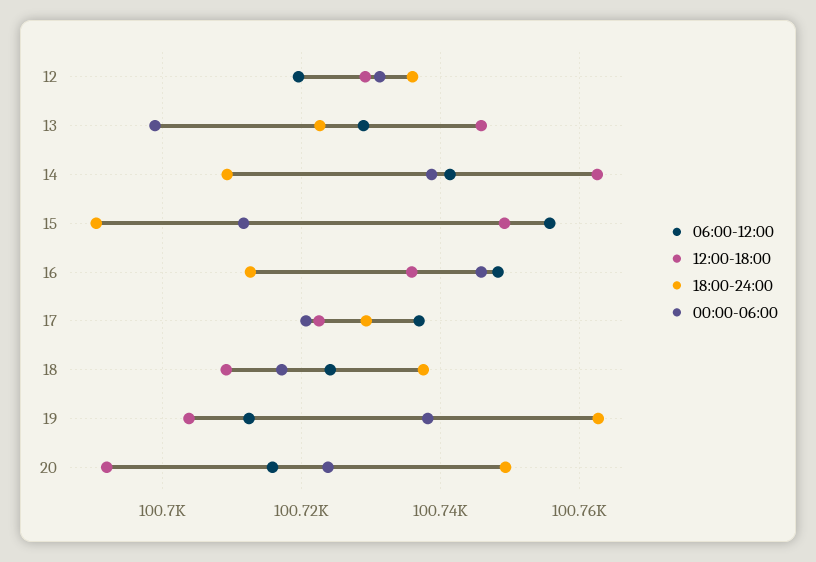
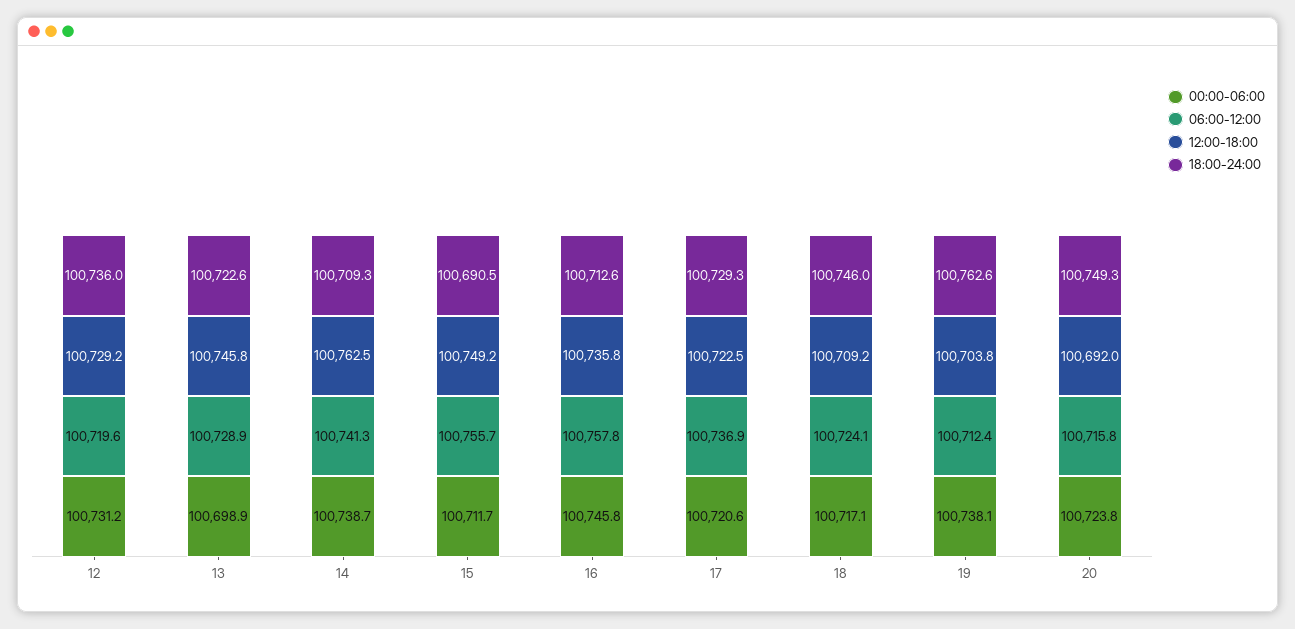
  {
    "06:00-12:00": {
      "12": 100719.6,
      "13": 100728.9,
      "14": 100741.3,
      "15": 100755.7,
-     "16": 100748,
+     "16": 100757.8,
      "17": 100736.9,
      "18": 100724.1,
      "19": 100712.4,
      "20": 100715.8
    },
    "12:00-18:00": {
      "12": 100729.2,
      "13": 100745.8,
      "14": 100762.5,
      "15": 100749.2,
      "16": 100735.8,
      "17": 100722.5,
      "18": 100709.2,
      "19": 100703.8,
      "20": 100692
    },
    "18:00-24:00": {
      "12": 100736,
      "13": 100722.6,
      "14": 100709.3,
      "15": 100690.5,
      "16": 100712.6,
      "17": 100729.3,
-     "18": 100738,
+     "18": 100746,
      "19": 100762.6,
      "20": 100749.3
    },
    "00:00-06:00": {
      "12": 100731.2,
      "13": 100698.9,
      "14": 100738.7,
      "15": 100711.7,
      "16": 100745.8,
      "17": 100720.6,
      "18": 100717.1,
      "19": 100738.1,
      "20": 100723.8
    }
  }

